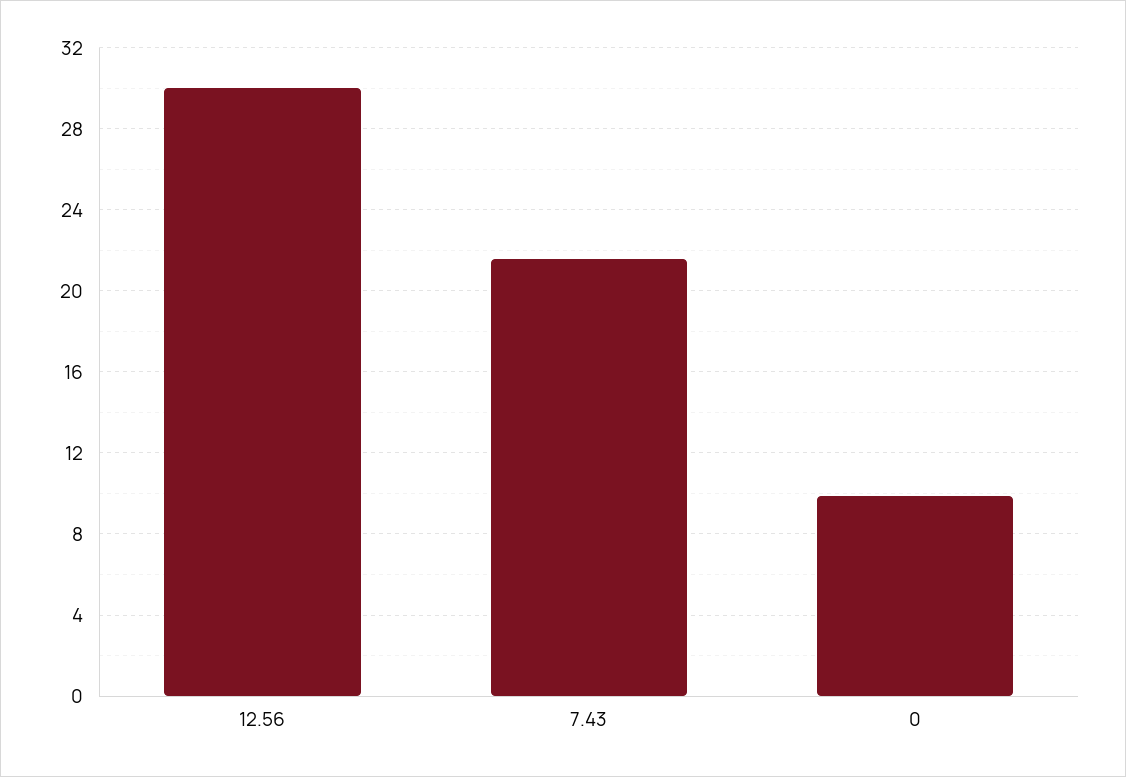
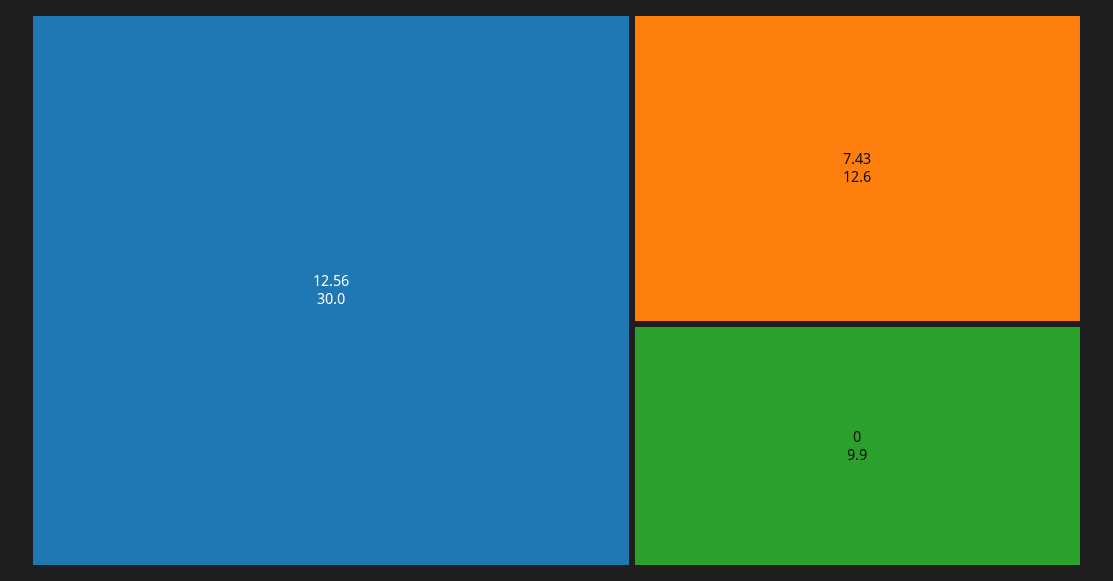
  {
    "12.56": 30,
-   "7.43": 21.5,
+   "7.43": 12.6,
    "0": 9.9
  }

